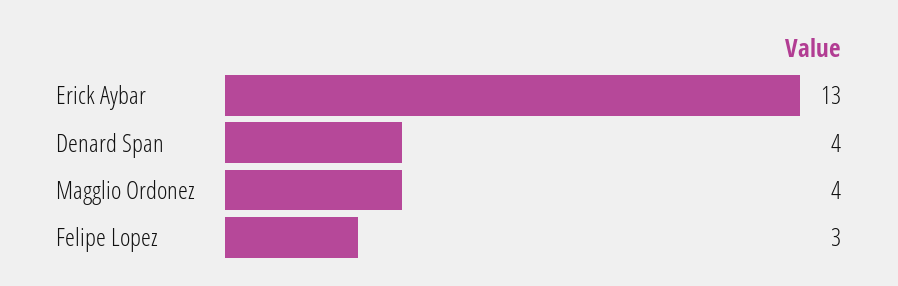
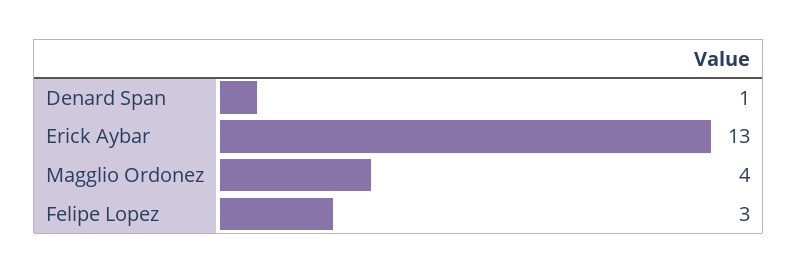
  {
    "Erick Aybar": 13,
-   "Denard Span": 4,
+   "Denard Span": 1,
    "Magglio Ordonez": 4,
    "Felipe Lopez": 3
  }

